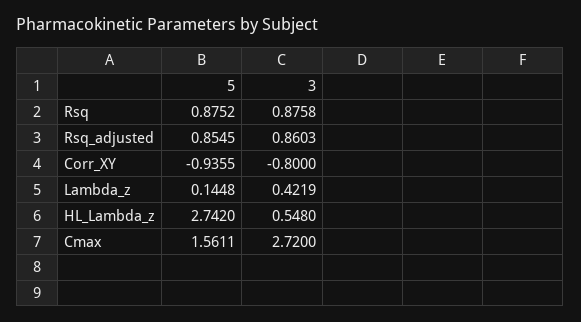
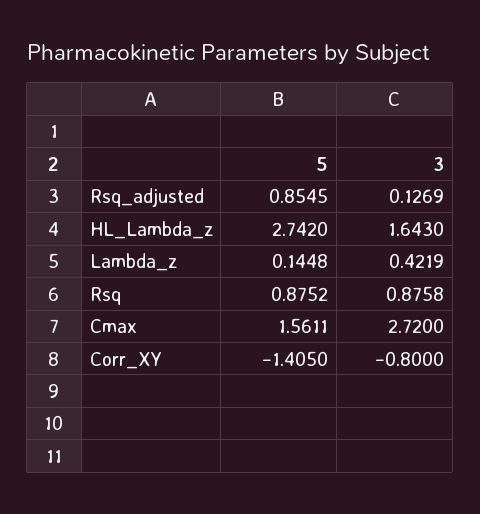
  {
    "5": {
      "Rsq": 0.8752,
      "Rsq_adjusted": 0.8545,
-     "Corr_XY": -0.9355,
+     "Corr_XY": -1.405,
      "Lambda_z": 0.1448,
      "HL_Lambda_z": 2.742,
      "Cmax": 1.5611
    },
    "3": {
      "Rsq": 0.8758,
-     "Rsq_adjusted": 0.8603,
+     "Rsq_adjusted": 0.1269,
      "Corr_XY": -0.8,
      "Lambda_z": 0.4219,
-     "HL_Lambda_z": 0.548,
+     "HL_Lambda_z": 1.643,
      "Cmax": 2.72
    }
  }

